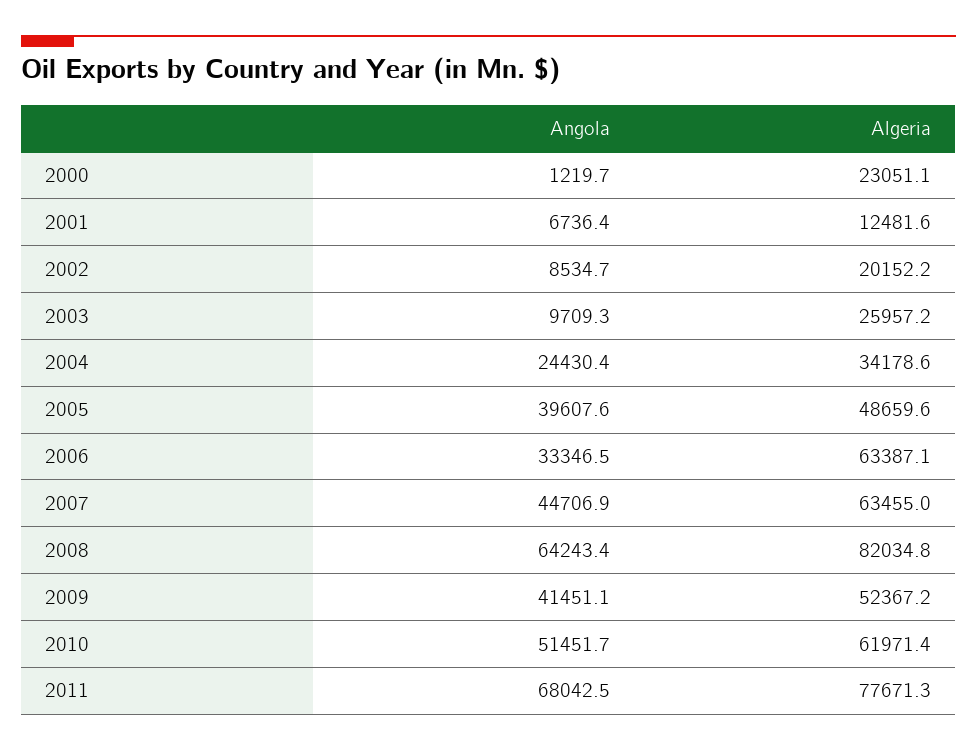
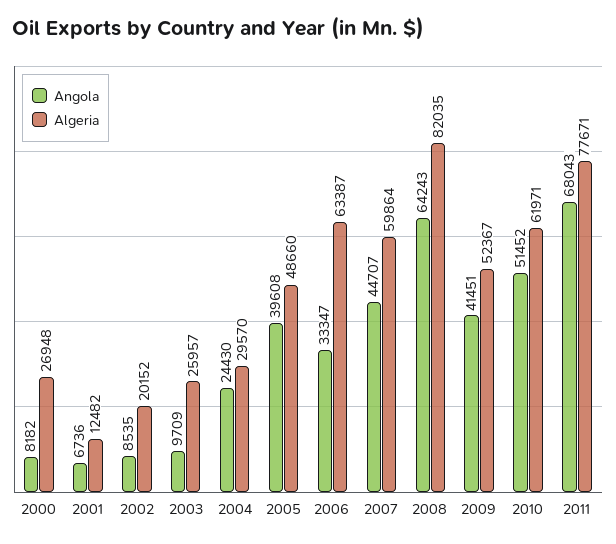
  {
    "Angola": {
-     "2000": 1219.7,
+     "2000": 8182,
      "2001": 6736.4,
      "2002": 8534.7,
      "2003": 9709.3,
      "2004": 24430.4,
      "2005": 39607.6,
      "2006": 33346.5,
      "2007": 44706.9,
      "2008": 64243.4,
      "2009": 41451.1,
      "2010": 51451.7,
      "2011": 68042.5
    },
    "Algeria": {
-     "2000": 23051.1,
+     "2000": 26948,
      "2001": 12481.6,
      "2002": 20152.2,
      "2003": 25957.2,
-     "2004": 34178.6,
+     "2004": 29570,
      "2005": 48659.6,
      "2006": 63387.1,
-     "2007": 63455,
+     "2007": 59864,
      "2008": 82034.8,
      "2009": 52367.2,
      "2010": 61971.4,
      "2011": 77671.3
    }
  }

